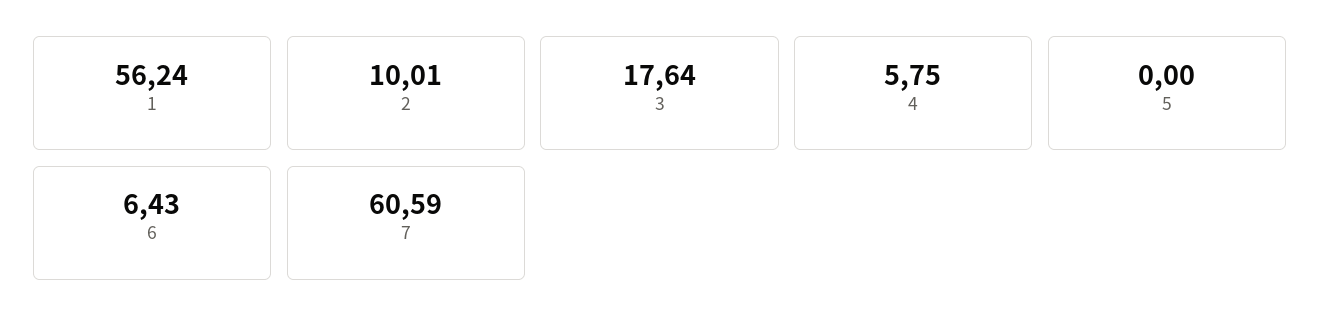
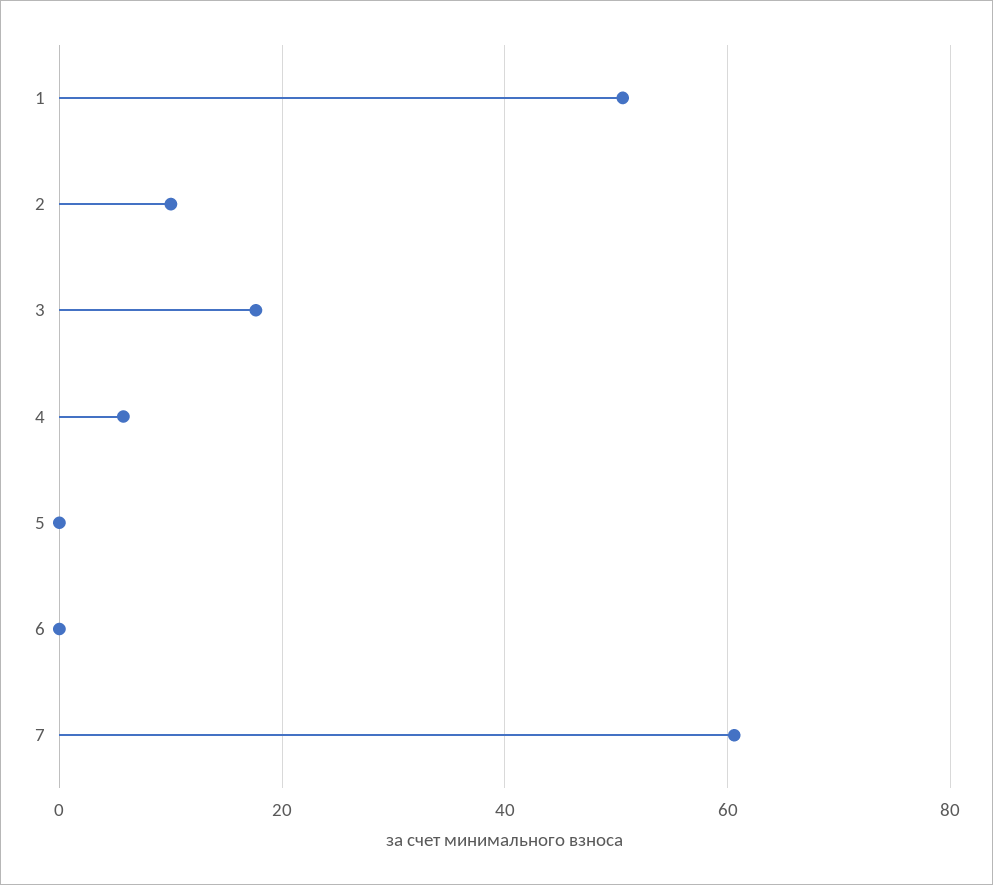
  {
-   "1": 56.24,
+   "1": 50,
    "2": 10.01,
    "3": 17.64,
    "4": 5.75,
    "5": 0,
-   "6": 6.43,
+   "6": 0,
    "7": 60.59
  }

